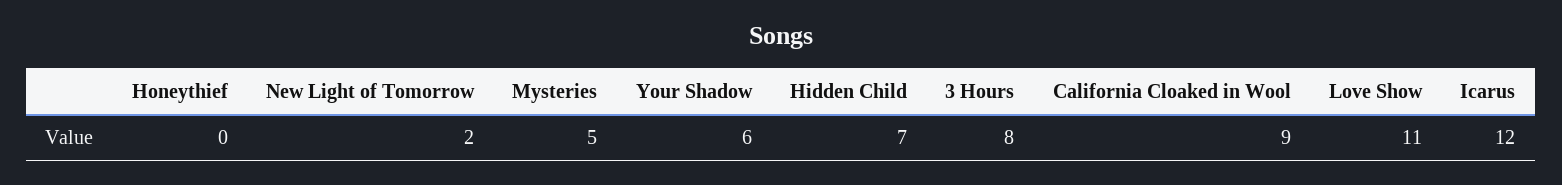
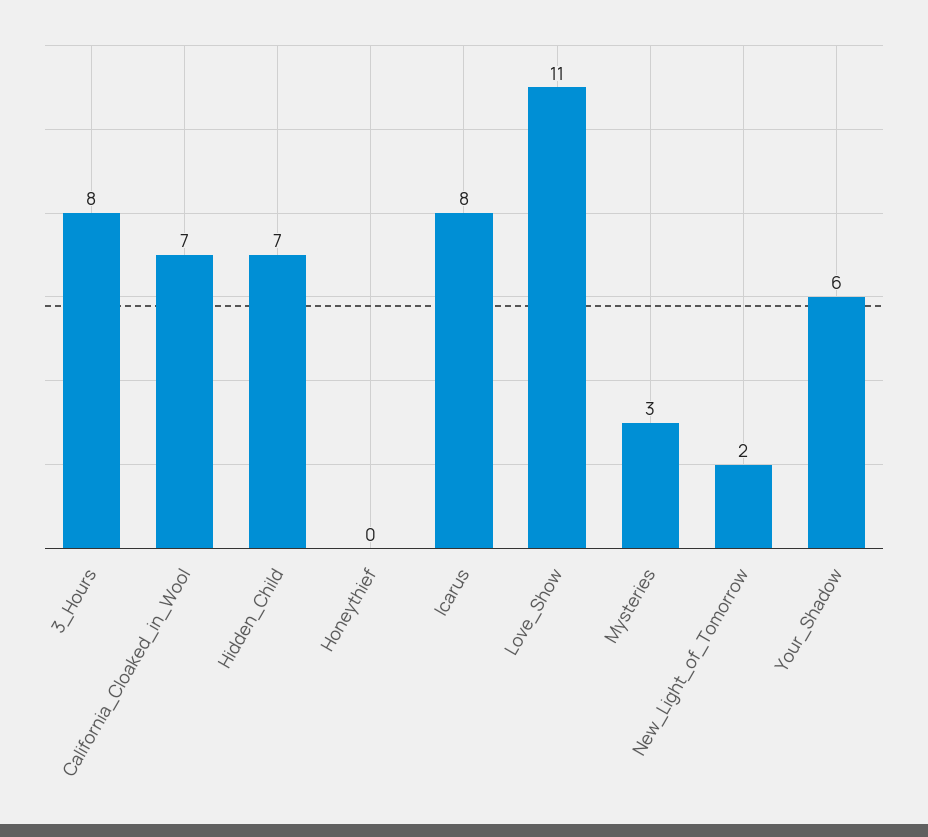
  {
    "Honeythief": 0,
    "New Light of Tomorrow": 2,
-   "Mysteries": 5,
+   "Mysteries": 3,
    "Your Shadow": 6,
    "Hidden Child": 7,
    "3 Hours": 8,
-   "California Cloaked in Wool": 9,
+   "California Cloaked in Wool": 7,
    "Love Show": 11,
-   "Icarus": 12
+   "Icarus": 8
  }

